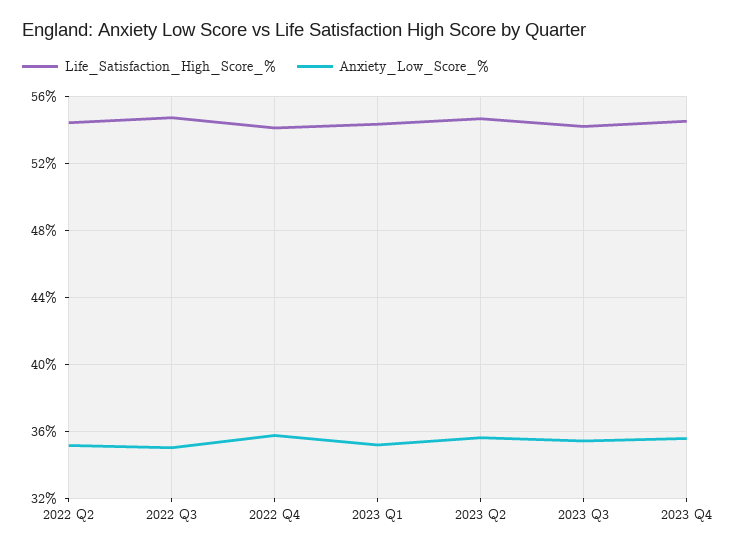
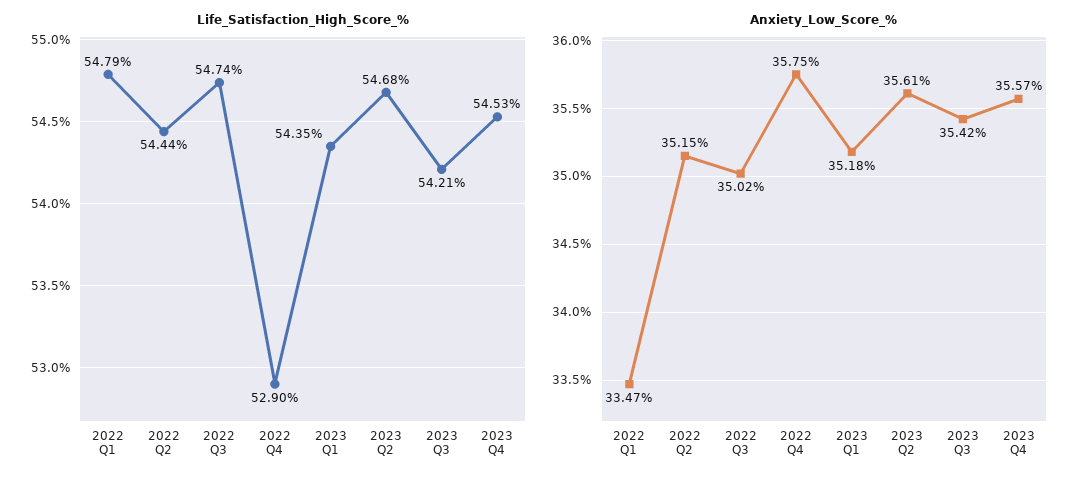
  {
    "Life_Satisfaction_High_Score_%": {
      "2022 Q2": 54.44,
      "2022 Q3": 54.74,
-     "2022 Q4": 54,
+     "2022 Q4": 52.9,
      "2023 Q1": 54.35,
      "2023 Q2": 54.68,
      "2023 Q3": 54.21,
-     "2023 Q4": 54.53
+     "2023 Q4": 54.53,
+     "2022 Q1": 54.79
    },
    "Anxiety_Low_Score_%": {
      "2022 Q2": 35.15,
      "2022 Q3": 35.02,
      "2022 Q4": 35.75,
      "2023 Q1": 35.18,
      "2023 Q2": 35.61,
      "2023 Q3": 35.42,
-     "2023 Q4": 35.57
+     "2023 Q4": 35.57,
+     "2022 Q1": 33.47
    }
  }

